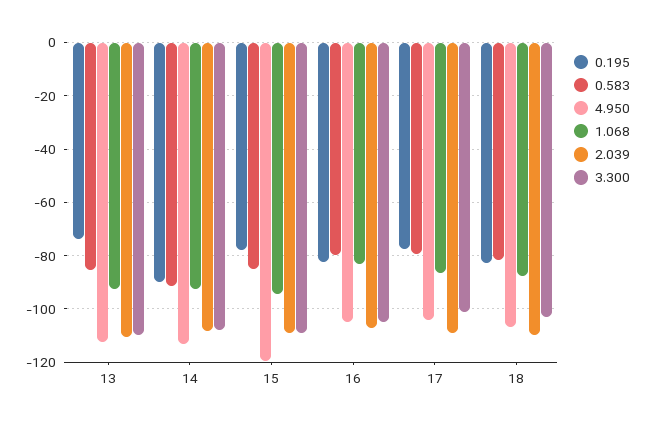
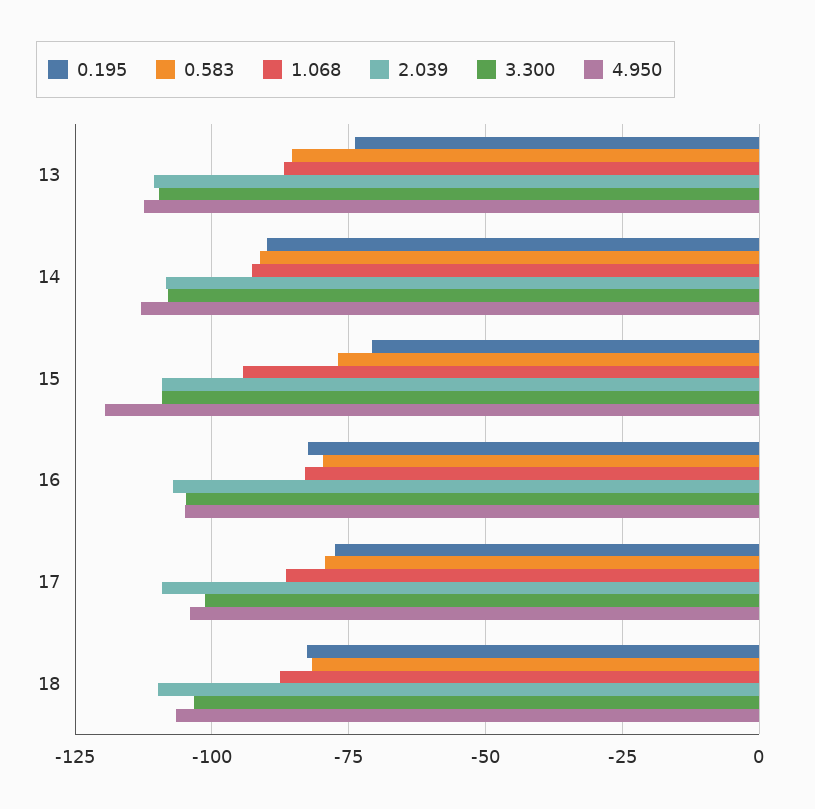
  {
    "0.195": {
      "13": -75,
      "14": -90,
-     "15": -77.5,
+     "15": -70,
      "16": -82.5,
      "17": -77.5,
      "18": -82.5
    },
    "0.583": {
      "13": -85,
      "14": -90,
-     "15": -85,
+     "15": -77.5,
      "16": -80,
      "17": -80,
      "18": -82.5
    },
    "4.950": {
      "13": -112.5,
      "14": -112.5,
      "15": -120,
      "16": -105,
      "17": -105,
      "18": -107.5
    },
    "1.068": {
-     "13": -92.5,
+     "13": -87.5,
      "14": -92.5,
      "15": -95,
      "16": -82.5,
      "17": -87.5,
      "18": -87.5
    },
    "2.039": {
      "13": -110,
      "14": -107.5,
      "15": -110,
      "16": -107.5,
      "17": -110,
      "18": -110
    },
    "3.300": {
      "13": -110,
      "14": -107.5,
      "15": -110,
      "16": -105,
      "17": -102.5,
      "18": -102.5
    }
  }

